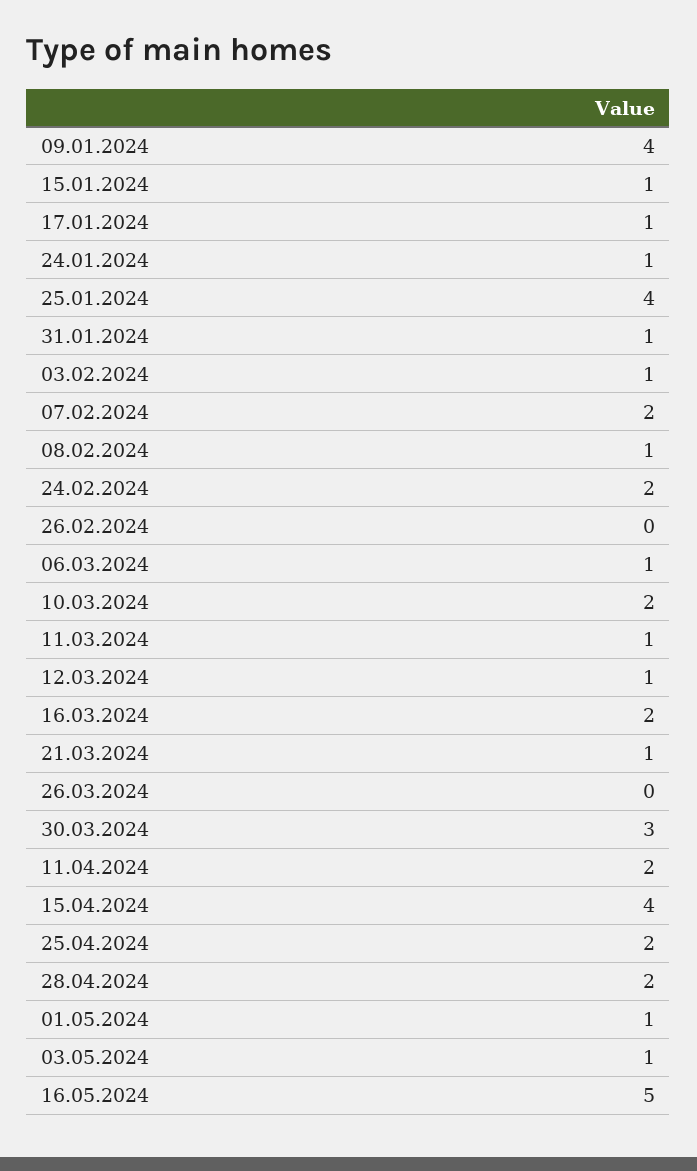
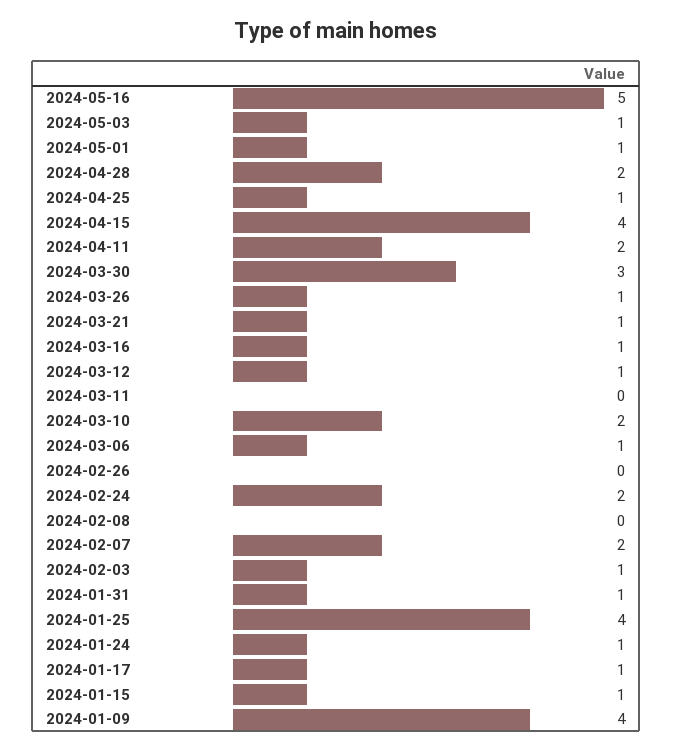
  {
    "09.01.2024": 4,
    "15.01.2024": 1,
    "17.01.2024": 1,
    "24.01.2024": 1,
    "25.01.2024": 4,
    "31.01.2024": 1,
    "03.02.2024": 1,
    "07.02.2024": 2,
-   "08.02.2024": 1,
+   "08.02.2024": 0,
    "24.02.2024": 2,
    "26.02.2024": 0,
    "06.03.2024": 1,
    "10.03.2024": 2,
-   "11.03.2024": 1,
+   "11.03.2024": 0,
    "12.03.2024": 1,
-   "16.03.2024": 2,
+   "16.03.2024": 1,
    "21.03.2024": 1,
-   "26.03.2024": 0,
+   "26.03.2024": 1,
    "30.03.2024": 3,
    "11.04.2024": 2,
    "15.04.2024": 4,
-   "25.04.2024": 2,
+   "25.04.2024": 1,
    "28.04.2024": 2,
    "01.05.2024": 1,
    "03.05.2024": 1,
    "16.05.2024": 5
  }

